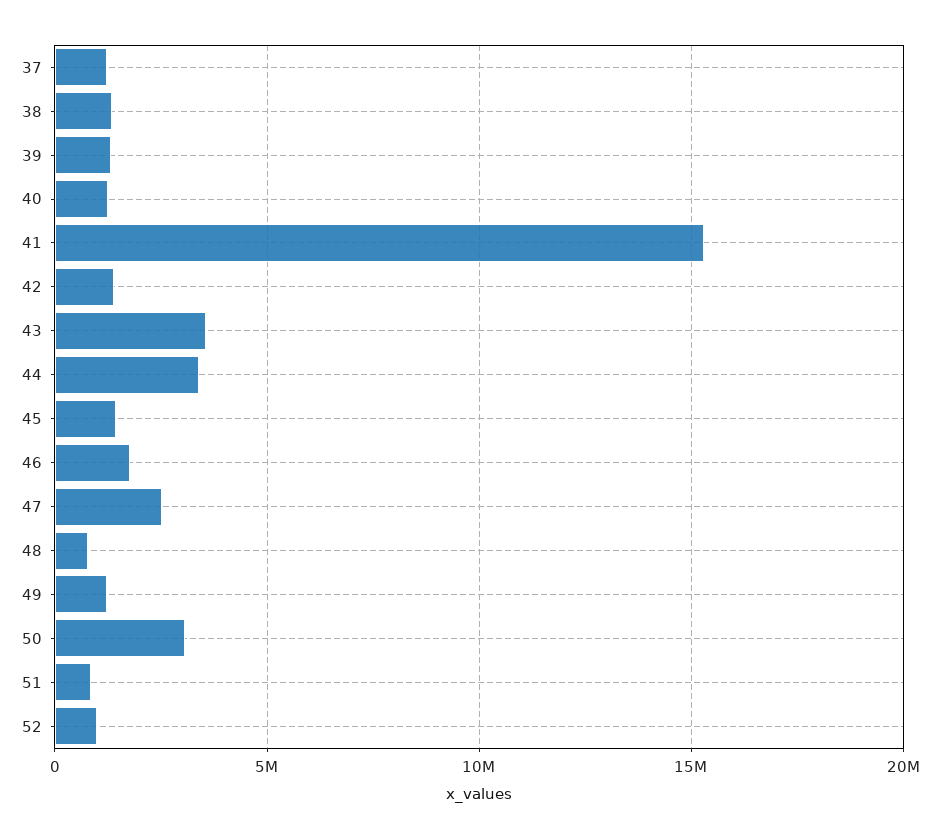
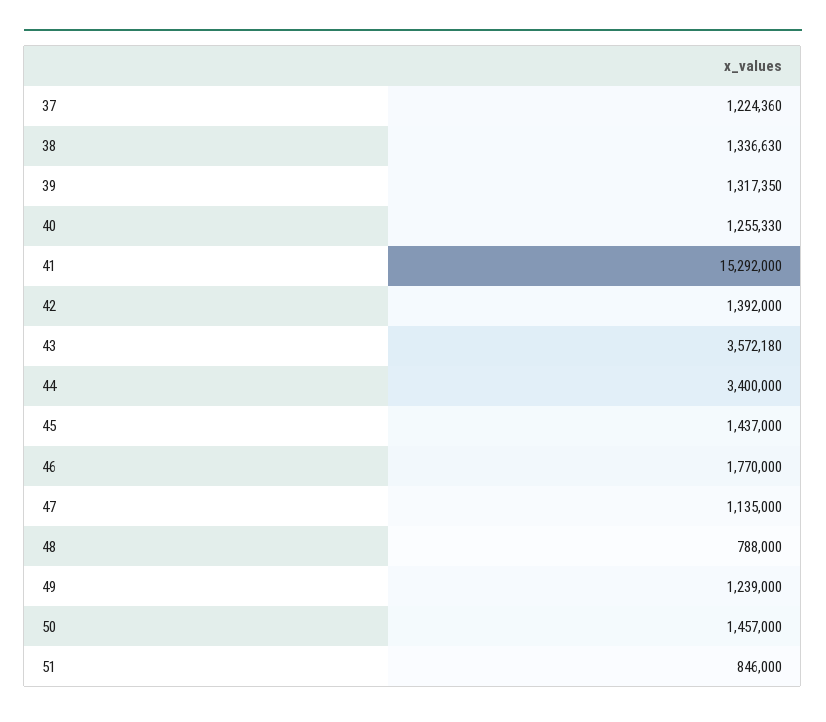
  {
    "37": 1224360,
    "38": 1336630,
    "39": 1317350,
    "40": 1255330,
    "41": 15292000,
    "42": 1392000,
    "43": 3572180,
    "44": 3400000,
    "45": 1437000,
    "46": 1770000,
-   "47": 2500000,
+   "47": 1135000,
    "48": 788000,
    "49": 1239000,
-   "50": 3000000,
+   "50": 1457000,
-   "51": 846000,
+   "51": 846000
-   "52": 1000000
  }

